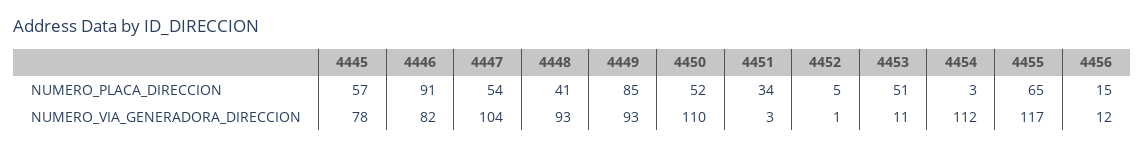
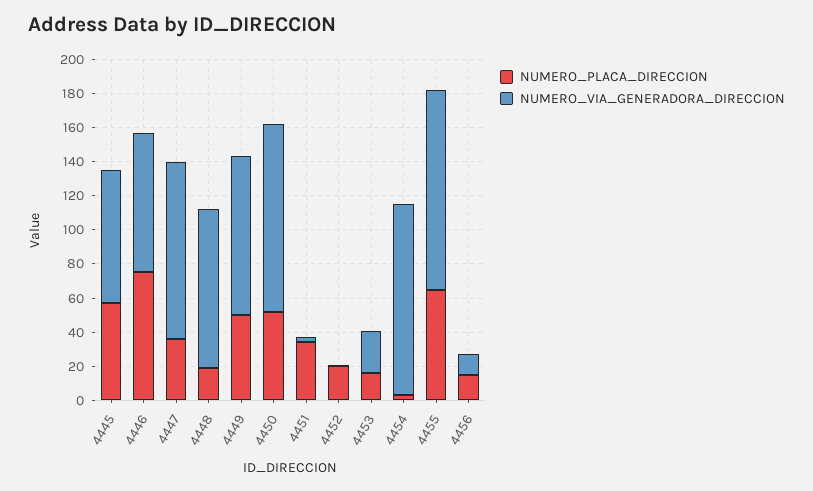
  {
    "NUMERO_PLACA_DIRECCION": {
      "4445": 57,
-     "4446": 91,
+     "4446": 75,
-     "4447": 54,
+     "4447": 35,
-     "4448": 41,
+     "4448": 20,
-     "4449": 85,
+     "4449": 50,
      "4450": 52,
      "4451": 34,
-     "4452": 5,
+     "4452": 20,
-     "4453": 51,
+     "4453": 15,
      "4454": 3,
      "4455": 65,
      "4456": 15
    },
    "NUMERO_VIA_GENERADORA_DIRECCION": {
      "4445": 78,
      "4446": 82,
      "4447": 104,
      "4448": 93,
      "4449": 93,
      "4450": 110,
      "4451": 3,
      "4452": 1,
-     "4453": 11,
+     "4453": 25,
      "4454": 112,
      "4455": 117,
      "4456": 12
    }
  }

